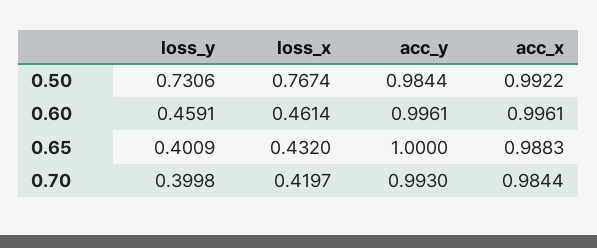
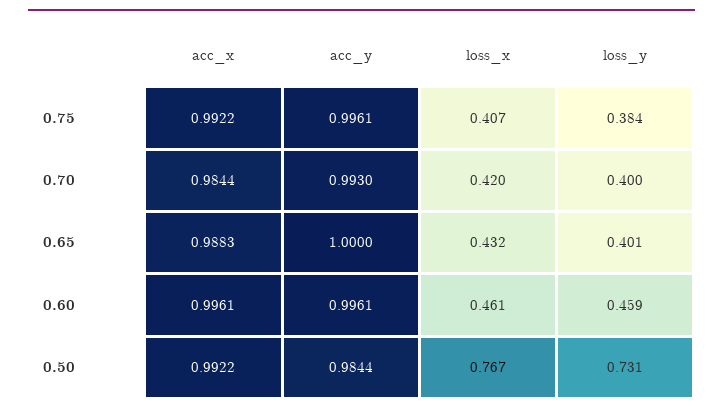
  {
    "loss_y": {
      "0.50": 0.7306,
      "0.60": 0.4591,
      "0.65": 0.4009,
-     "0.70": 0.3998
+     "0.70": 0.3998,
+     "0.75": 0.384
    },
    "loss_x": {
      "0.50": 0.7674,
      "0.60": 0.4614,
      "0.65": 0.432,
-     "0.70": 0.4197
+     "0.70": 0.4197,
+     "0.75": 0.407
    },
    "acc_y": {
      "0.50": 0.9844,
      "0.60": 0.9961,
      "0.65": 1,
-     "0.70": 0.993
+     "0.70": 0.993,
+     "0.75": 0.9961
    },
    "acc_x": {
      "0.50": 0.9922,
      "0.60": 0.9961,
      "0.65": 0.9883,
-     "0.70": 0.9844
+     "0.70": 0.9844,
+     "0.75": 0.9922
    }
  }

